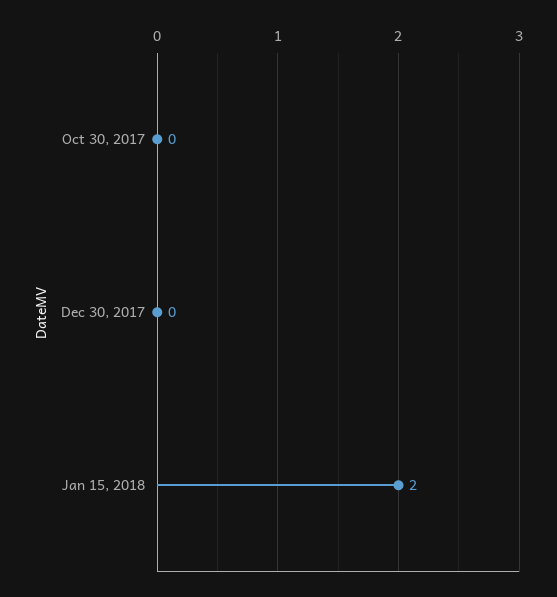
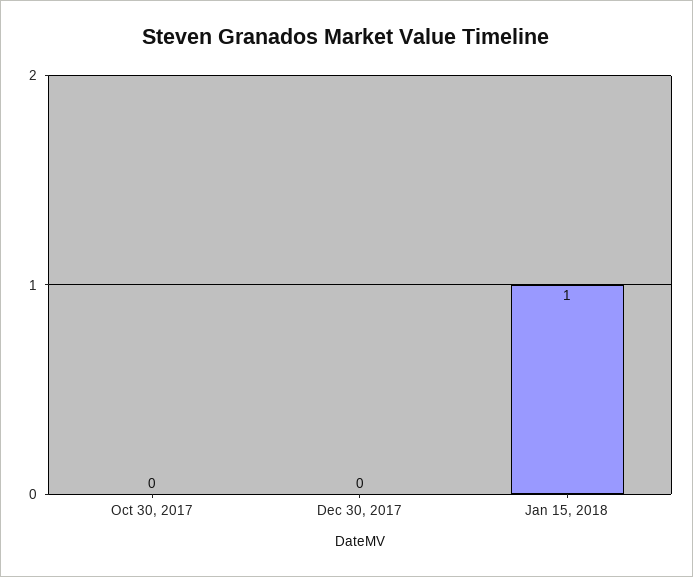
  {
    "Oct 30, 2017": 0,
    "Dec 30, 2017": 0,
-   "Jan 15, 2018": 2
+   "Jan 15, 2018": 1
  }

